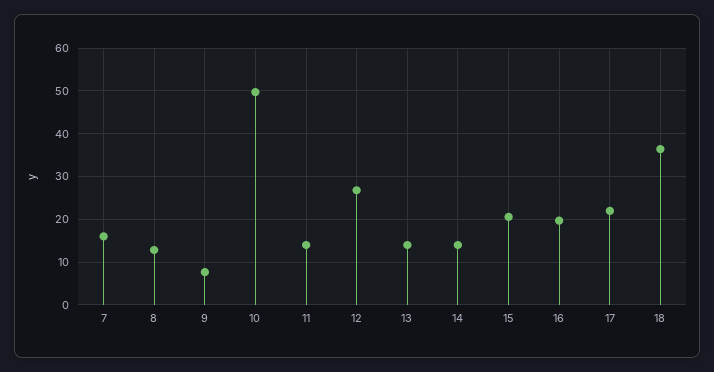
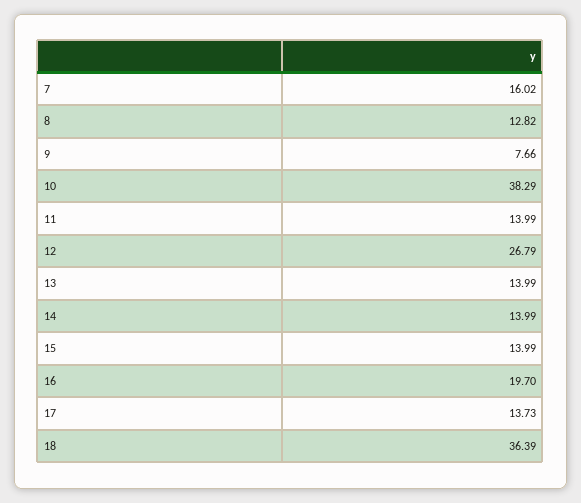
  {
    "7": 16.02,
    "8": 12.82,
    "9": 7.66,
-   "10": 50,
+   "10": 38.29,
    "11": 13.99,
    "12": 26.79,
    "13": 13.99,
    "14": 13.99,
-   "15": 20,
+   "15": 13.99,
    "16": 19.7,
-   "17": 22,
+   "17": 13.73,
    "18": 36.39
  }

